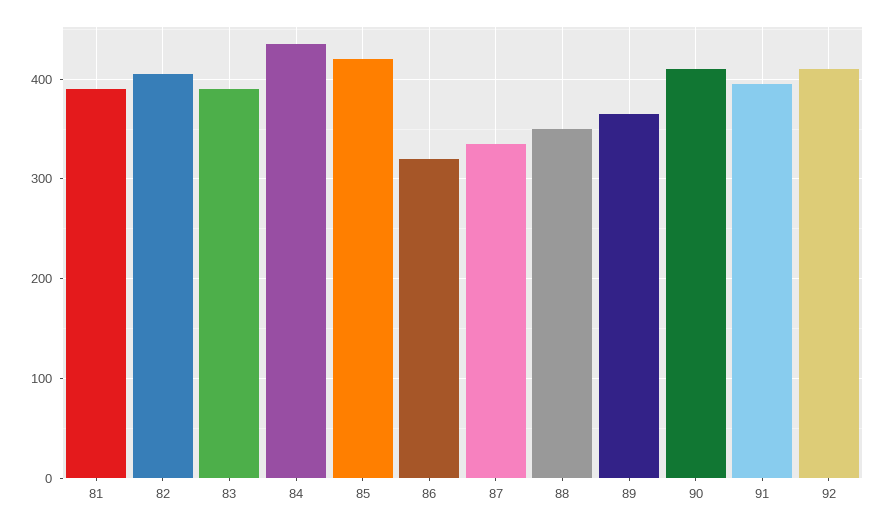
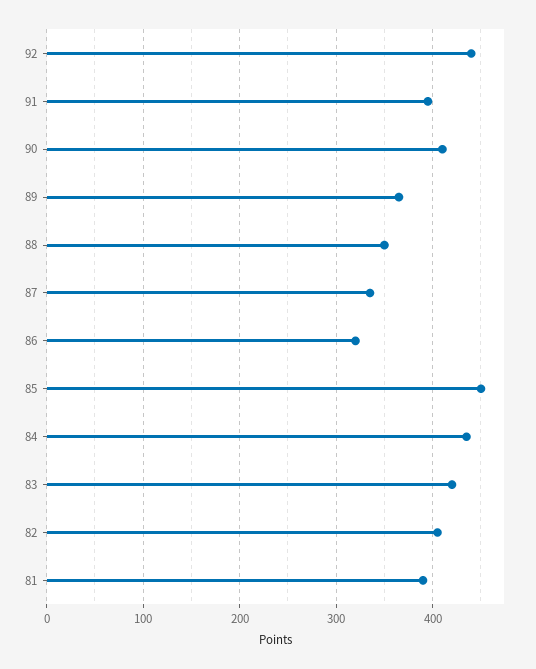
  {
    "81": 390,
    "82": 410,
-   "83": 390,
+   "83": 420,
    "84": 440,
-   "85": 420,
+   "85": 450,
    "86": 320,
    "87": 340,
    "88": 350,
    "89": 370,
    "90": 410,
    "91": 400,
-   "92": 410
+   "92": 440
  }

